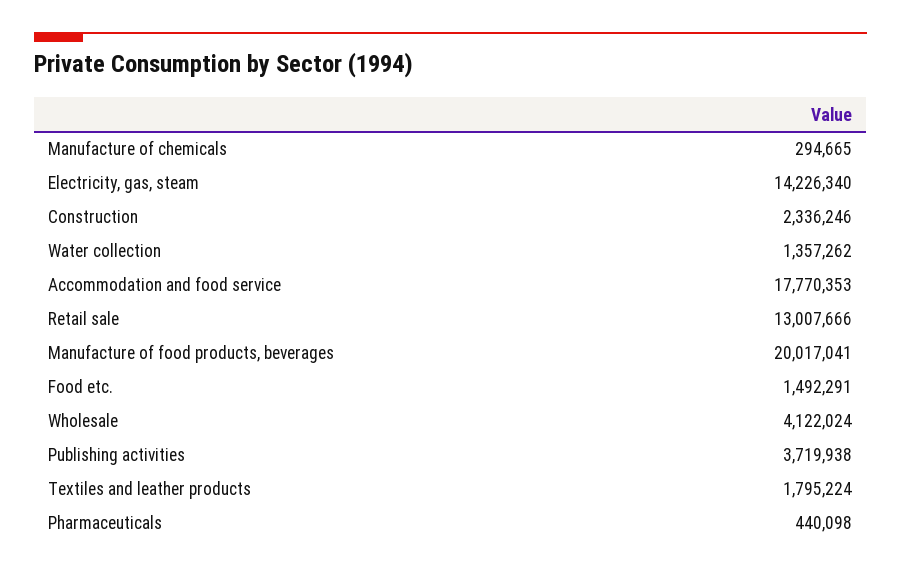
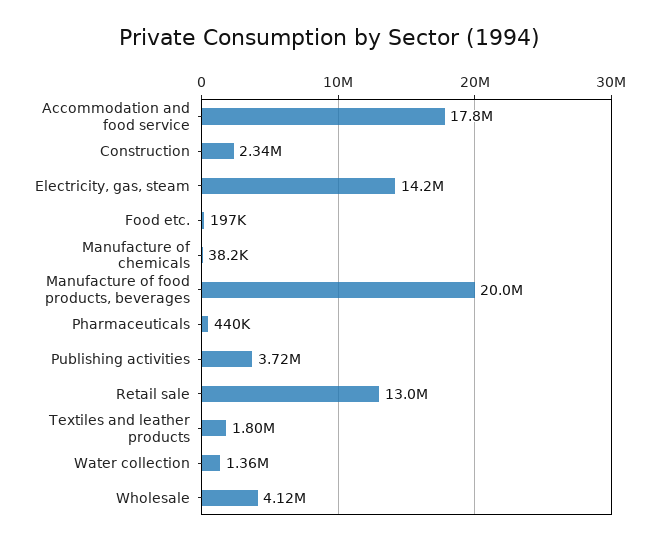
  {
-   "Manufacture of chemicals": 294665,
+   "Manufacture of chemicals": 38200,
    "Electricity, gas, steam": 14226340,
    "Construction": 2336246,
    "Water collection": 1357262,
    "Accommodation and food service": 17770353,
    "Retail sale": 13007666,
    "Manufacture of food products, beverages": 20017041,
-   "Food etc.": 1492291,
+   "Food etc.": 197000,
    "Wholesale": 4122024,
    "Publishing activities": 3719938,
    "Textiles and leather products": 1795224,
    "Pharmaceuticals": 440098
  }

